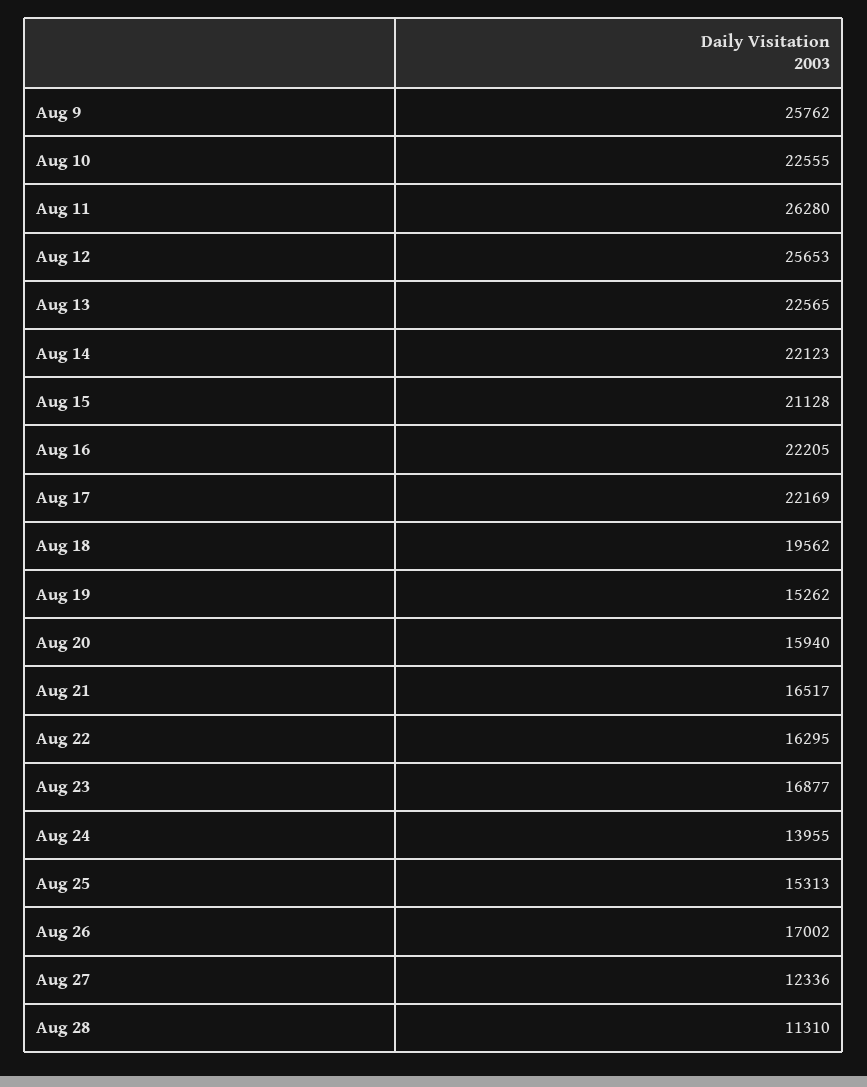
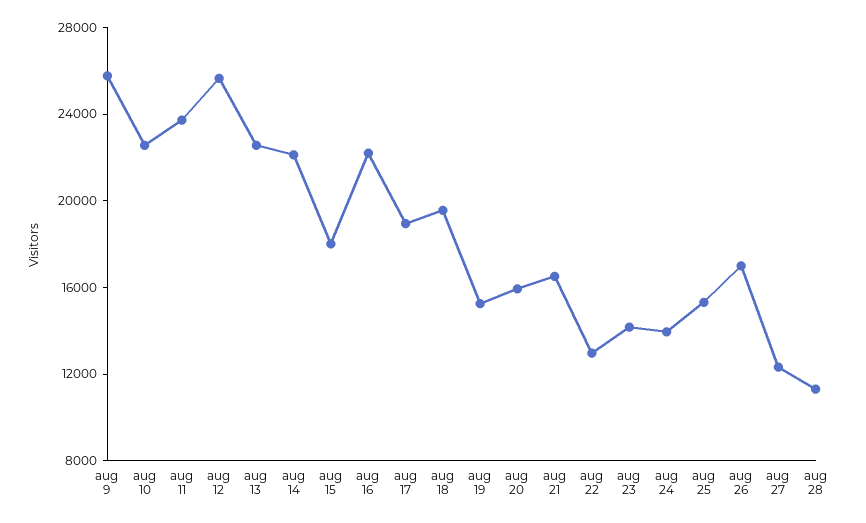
  {
    "Aug 9": 25762,
    "Aug 10": 22555,
-   "Aug 11": 26280,
+   "Aug 11": 24000,
    "Aug 12": 25653,
    "Aug 13": 22565,
    "Aug 14": 22123,
-   "Aug 15": 21128,
+   "Aug 15": 18000,
    "Aug 16": 22205,
-   "Aug 17": 22169,
+   "Aug 17": 19000,
    "Aug 18": 19562,
    "Aug 19": 15262,
    "Aug 20": 15940,
    "Aug 21": 16517,
-   "Aug 22": 16295,
+   "Aug 22": 13000,
-   "Aug 23": 16877,
+   "Aug 23": 14000,
    "Aug 24": 13955,
    "Aug 25": 15313,
    "Aug 26": 17002,
    "Aug 27": 12336,
    "Aug 28": 11310
  }

